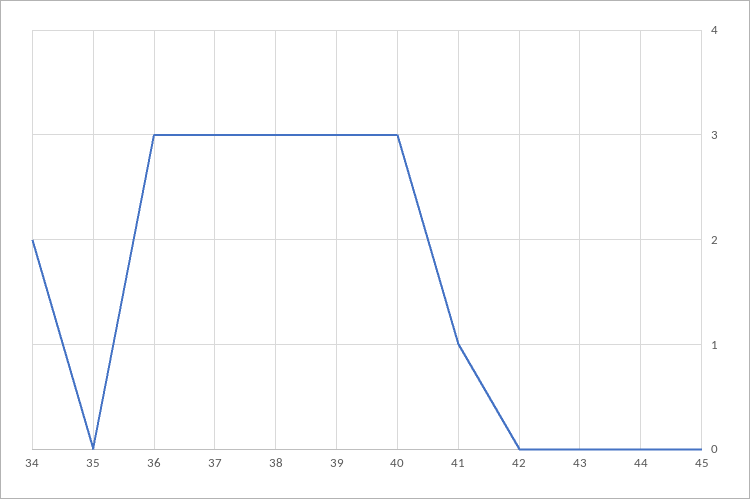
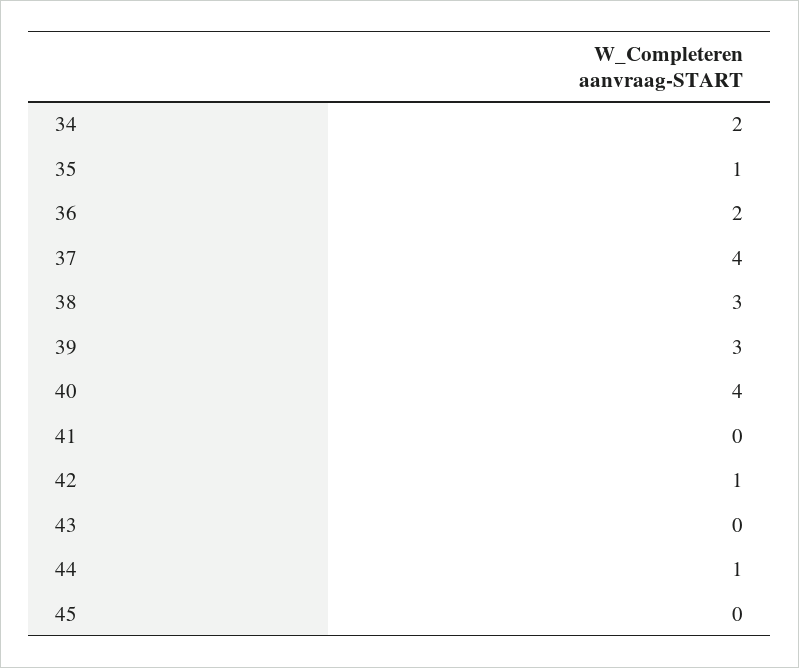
  {
    "34": 2,
-   "35": 0,
+   "35": 1,
-   "36": 3,
+   "36": 2,
-   "37": 3,
+   "37": 4,
    "38": 3,
    "39": 3,
-   "40": 3,
+   "40": 4,
-   "41": 1,
+   "41": 0,
-   "42": 0,
+   "42": 1,
    "43": 0,
-   "44": 0,
+   "44": 1,
    "45": 0
  }

